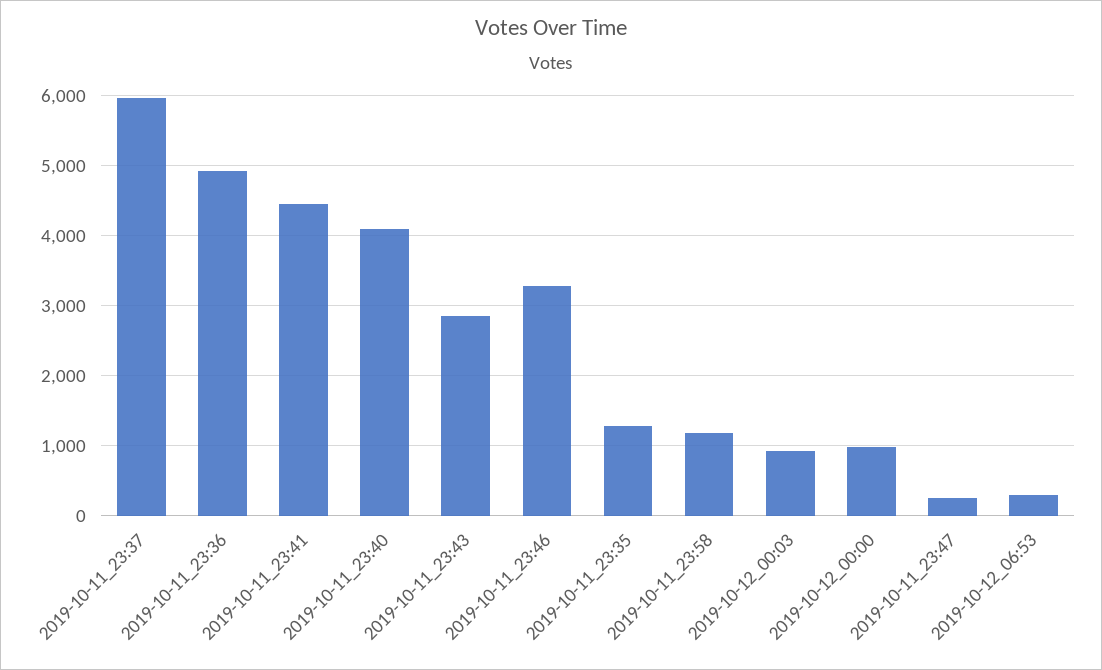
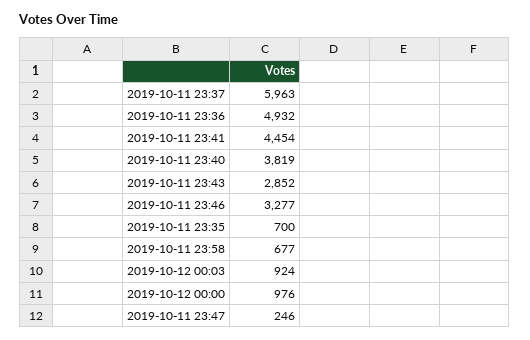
  {
    "2019-10-11_23:37": 5963,
    "2019-10-11_23:36": 4932,
    "2019-10-11_23:41": 4454,
-   "2019-10-11_23:40": 4100,
+   "2019-10-11_23:40": 3819,
    "2019-10-11_23:43": 2852,
    "2019-10-11_23:46": 3277,
-   "2019-10-11_23:35": 1300,
+   "2019-10-11_23:35": 700,
-   "2019-10-11_23:58": 1200,
+   "2019-10-11_23:58": 677,
    "2019-10-12_00:03": 924,
    "2019-10-12_00:00": 976,
-   "2019-10-11_23:47": 246,
+   "2019-10-11_23:47": 246
-   "2019-10-12_06:53": 300
  }

